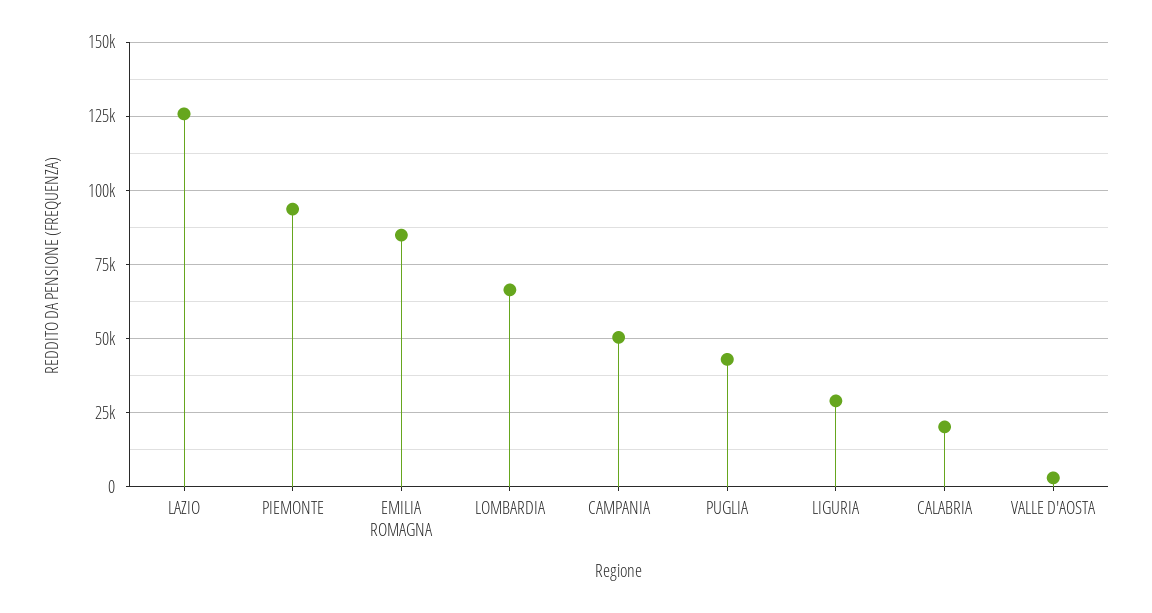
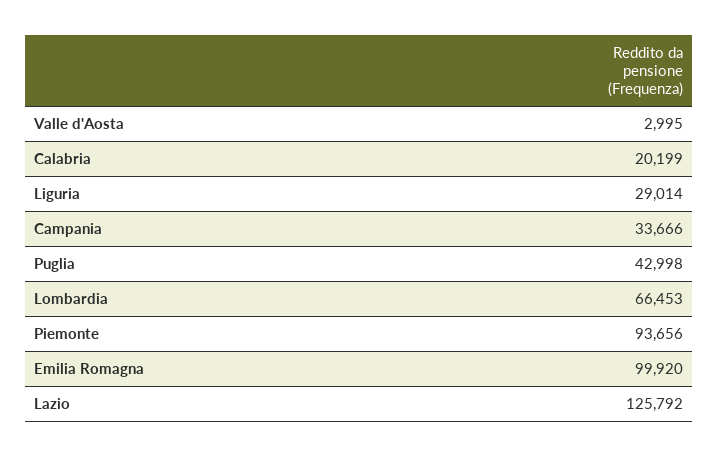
  {
    "LAZIO": 125792,
    "PIEMONTE": 93656,
-   "EMILIA ROMAGNA": 85000,
+   "EMILIA ROMAGNA": 99920,
    "LOMBARDIA": 66453,
-   "CAMPANIA": 50000,
+   "CAMPANIA": 33666,
    "PUGLIA": 42998,
    "LIGURIA": 29014,
    "CALABRIA": 20199,
    "VALLE D'AOSTA": 2995
  }

